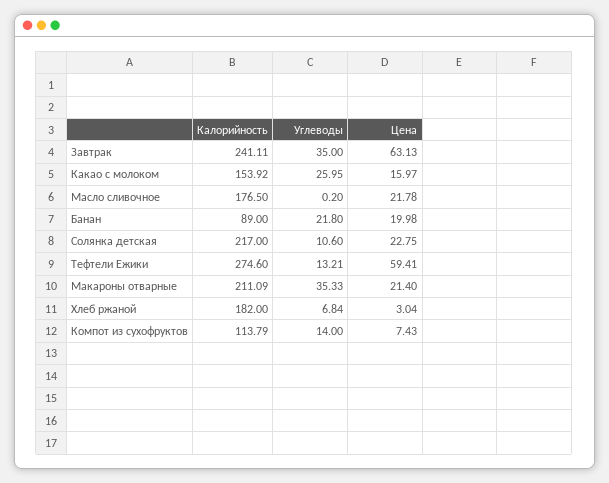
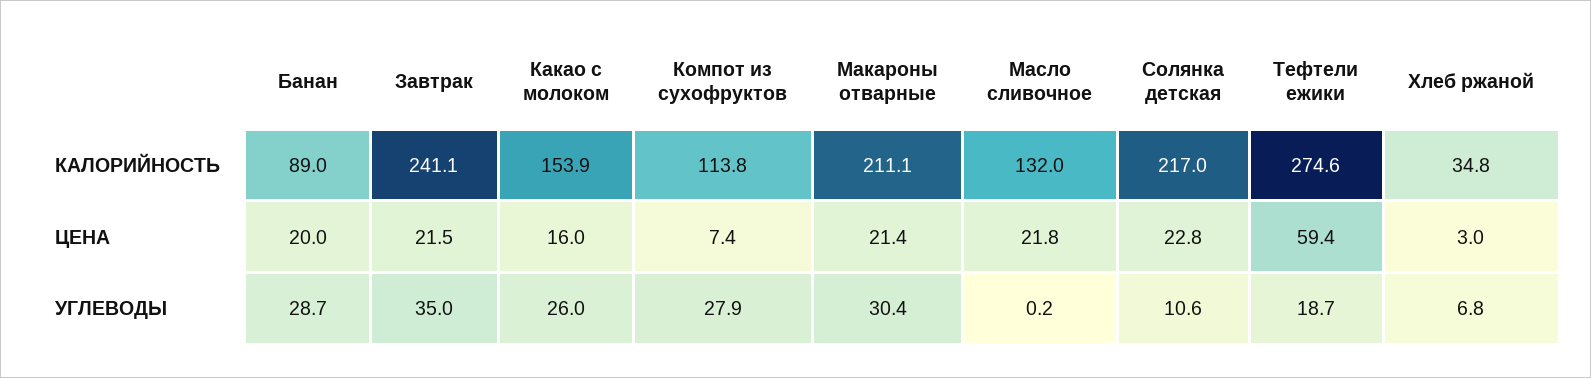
  {
    "Калорийность": {
      "Завтрак": 241.11,
      "Какао с молоком": 153.92,
-     "Масло сливочное": 176.5,
+     "Масло сливочное": 132,
      "Банан": 89,
      "Солянка детская": 217,
      "Тефтели Ежики": 274.6,
      "Макароны отварные": 211.09,
-     "Хлеб ржаной": 182,
+     "Хлеб ржаной": 34.8,
      "Компот из сухофруктов": 113.79
    },
    "Углеводы": {
      "Завтрак": 35,
      "Какао с молоком": 25.95,
      "Масло сливочное": 0.2,
-     "Банан": 21.8,
+     "Банан": 28.7,
      "Солянка детская": 10.6,
-     "Тефтели Ежики": 13.21,
+     "Тефтели Ежики": 18.7,
-     "Макароны отварные": 35.33,
+     "Макароны отварные": 30.4,
      "Хлеб ржаной": 6.84,
-     "Компот из сухофруктов": 14
+     "Компот из сухофруктов": 27.9
    },
    "Цена": {
-     "Завтрак": 63.13,
+     "Завтрак": 21.5,
      "Какао с молоком": 15.97,
      "Масло сливочное": 21.78,
      "Банан": 19.98,
      "Солянка детская": 22.75,
      "Тефтели Ежики": 59.41,
      "Макароны отварные": 21.4,
      "Хлеб ржаной": 3.04,
      "Компот из сухофруктов": 7.43
    }
  }

